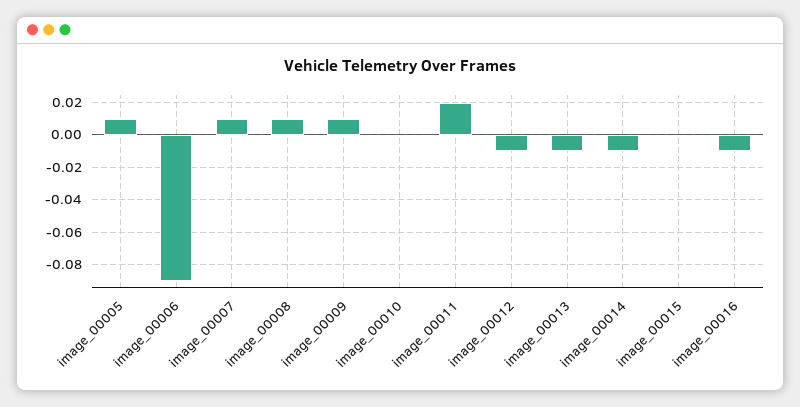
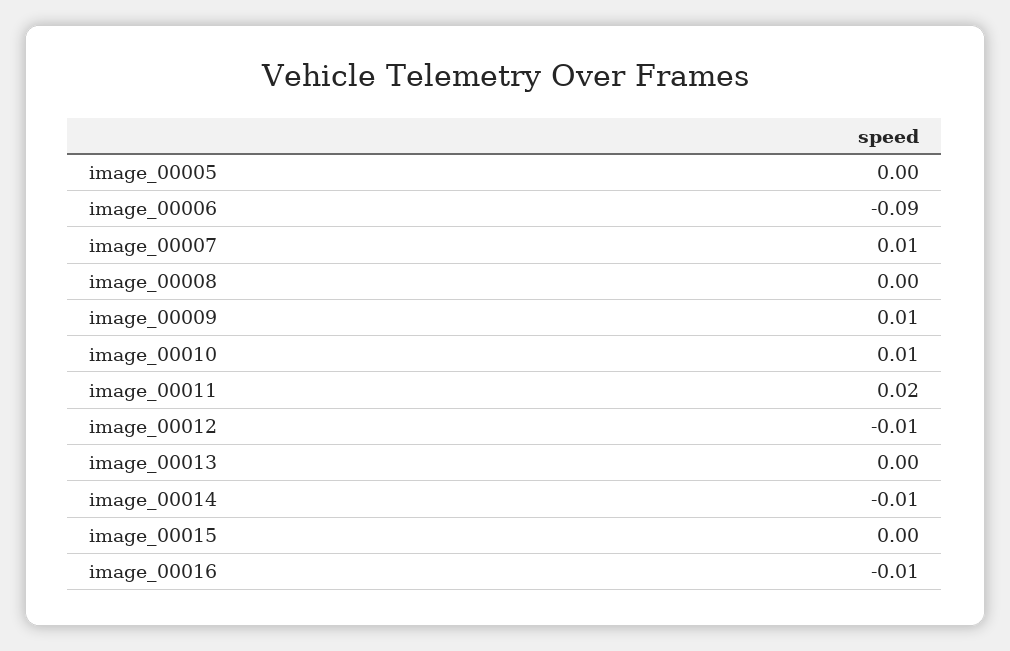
  {
-   "image_00005": 0.01,
+   "image_00005": 0,
    "image_00006": -0.09,
    "image_00007": 0.01,
-   "image_00008": 0.01,
+   "image_00008": 0,
    "image_00009": 0.01,
-   "image_00010": 0,
+   "image_00010": 0.01,
    "image_00011": 0.02,
    "image_00012": -0.01,
-   "image_00013": -0.01,
+   "image_00013": 0,
    "image_00014": -0.01,
    "image_00015": 0,
    "image_00016": -0.01
  }

